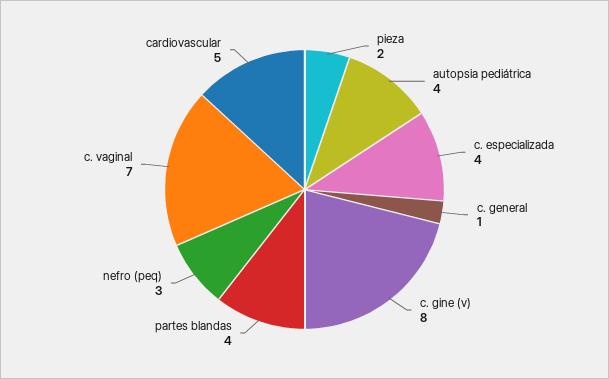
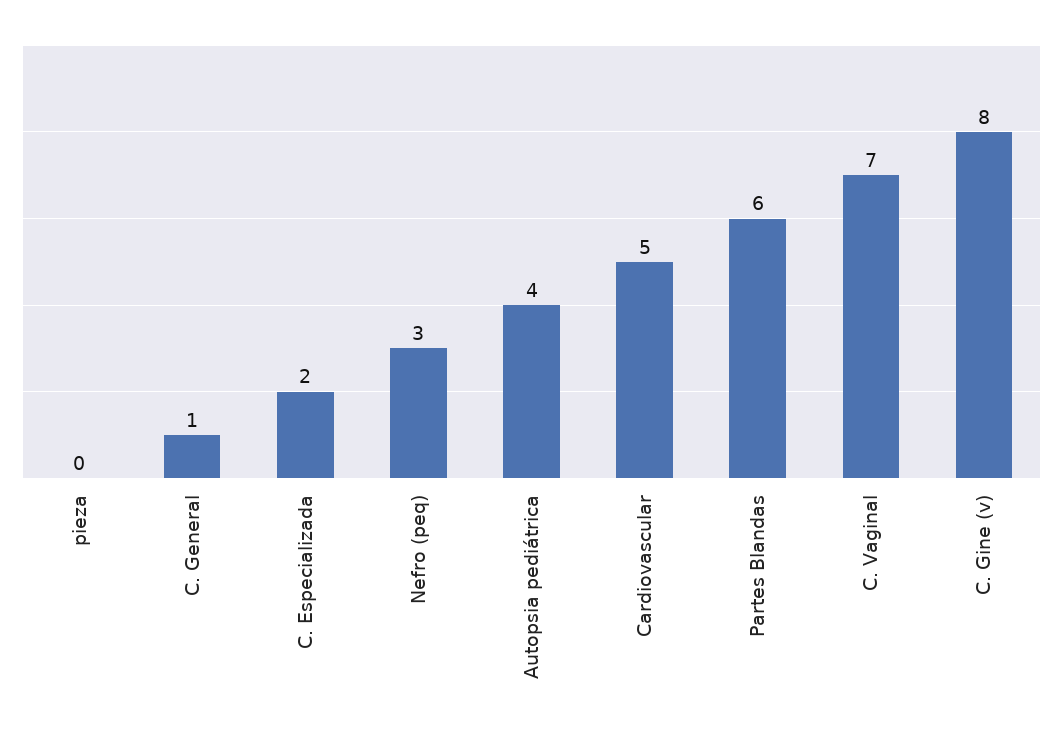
  {
-   "pieza": 2,
+   "pieza": 0,
    "autopsia pediátrica": 4,
-   "c. especializada": 4,
+   "c. especializada": 2,
    "c. general": 1,
    "c. gine (v)": 8,
-   "partes blandas": 4,
+   "partes blandas": 6,
    "nefro (peq)": 3,
    "c. vaginal": 7,
    "cardiovascular": 5
  }

